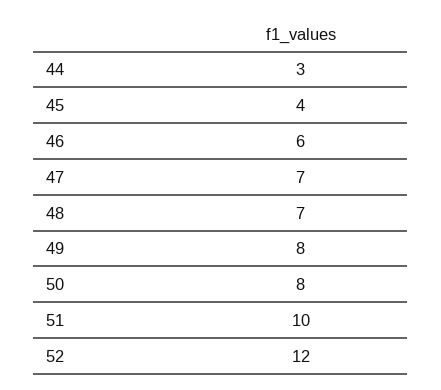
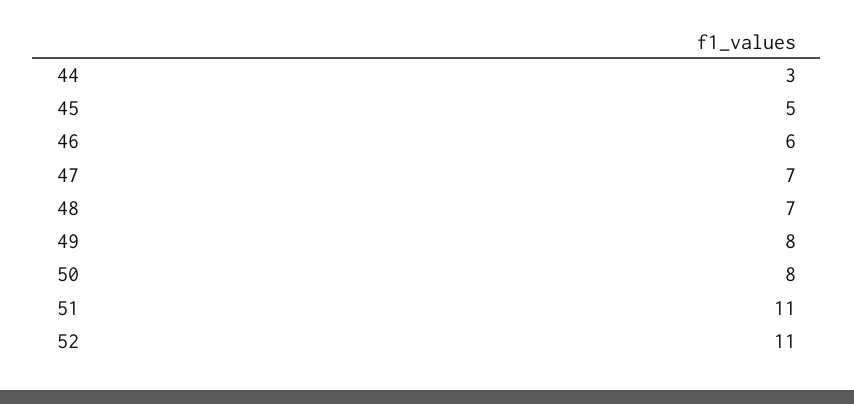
  {
    "44": 3,
-   "45": 4,
+   "45": 5,
    "46": 6,
    "47": 7,
    "48": 7,
    "49": 8,
    "50": 8,
-   "51": 10,
+   "51": 11,
-   "52": 12
+   "52": 11
  }

